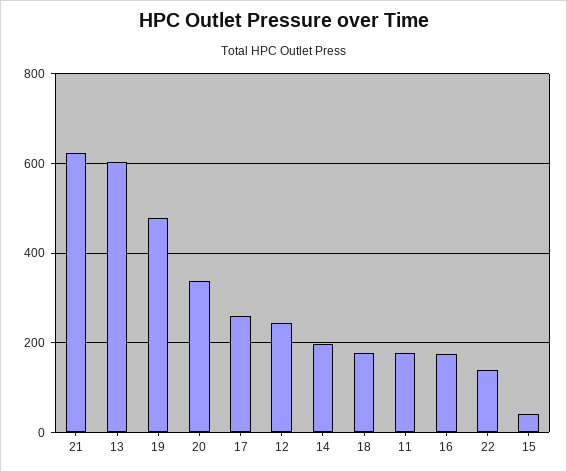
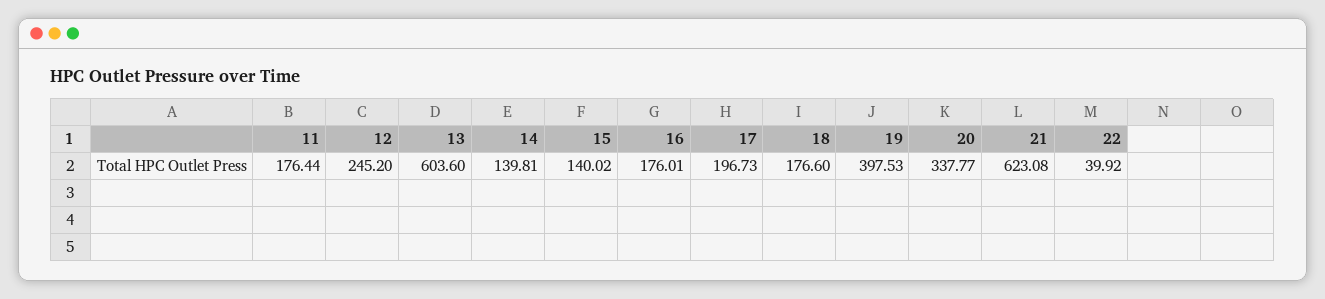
  {
    "21": 623.08,
    "13": 603.6,
-   "19": 480,
+   "19": 397.53,
    "20": 337.77,
-   "17": 260,
+   "17": 196.73,
    "12": 245.2,
-   "14": 200,
+   "14": 139.81,
    "18": 176.6,
    "11": 176.44,
    "16": 176.01,
-   "22": 140,
+   "22": 39.92,
-   "15": 40
+   "15": 140.02
  }

